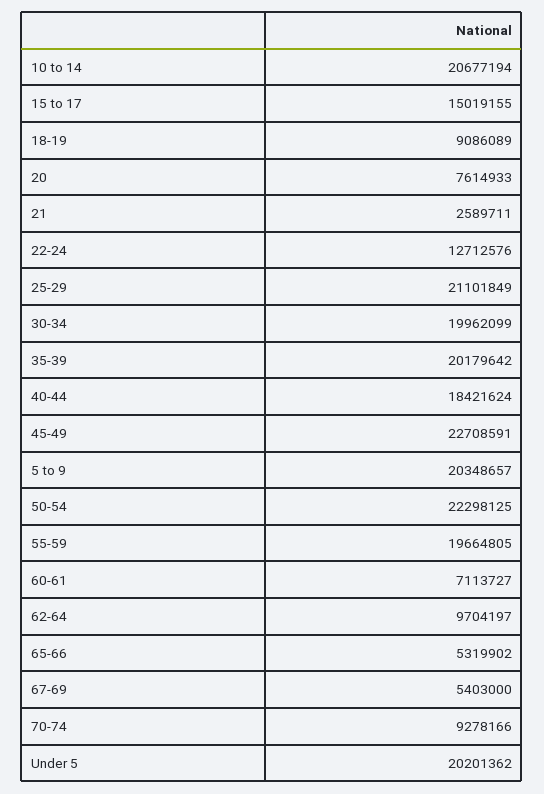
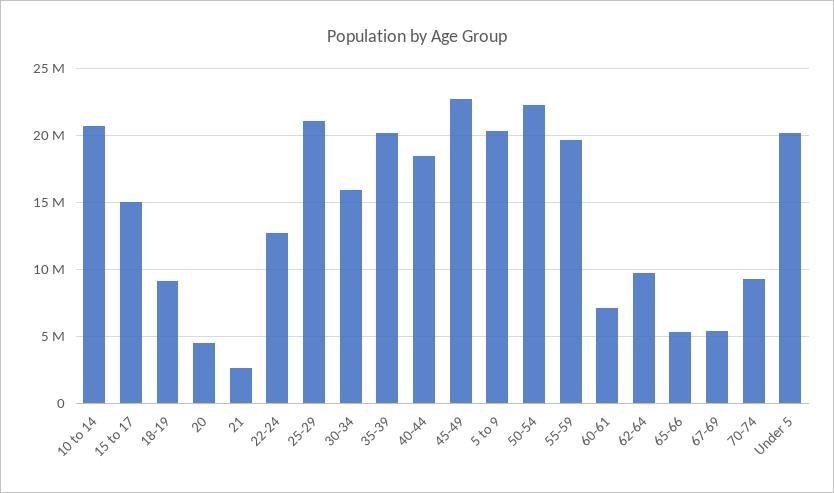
  {
    "10 to 14": 20677194,
    "15 to 17": 15019155,
    "18-19": 9086089,
-   "20": 7614933,
+   "20": 4500000,
    "21": 2589711,
    "22-24": 12712576,
    "25-29": 21101849,
-   "30-34": 19962099,
+   "30-34": 16000000,
    "35-39": 20179642,
    "40-44": 18421624,
    "45-49": 22708591,
    "5 to 9": 20348657,
    "50-54": 22298125,
    "55-59": 19664805,
    "60-61": 7113727,
    "62-64": 9704197,
    "65-66": 5319902,
    "67-69": 5403000,
    "70-74": 9278166,
    "Under 5": 20201362
  }

